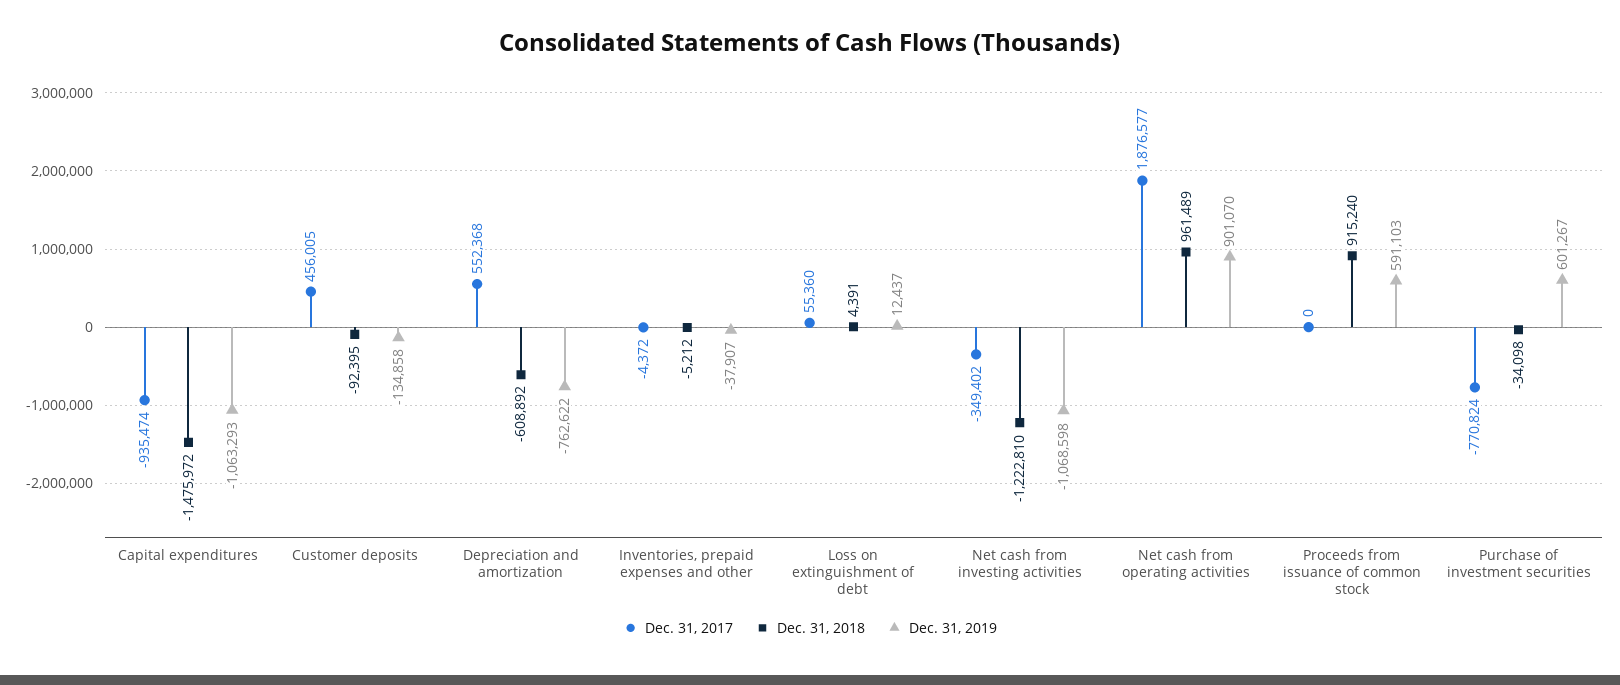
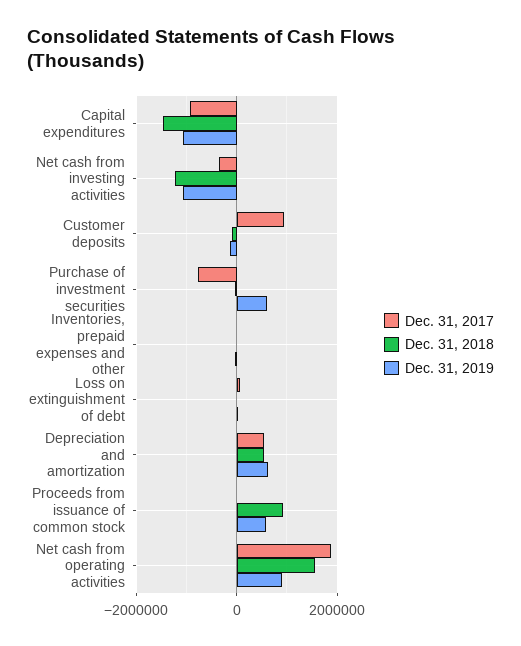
  {
    "Dec. 31, 2017": {
      "Capital expenditures": -935474,
-     "Customer deposits": 456005,
+     "Customer deposits": 1000000,
      "Depreciation and amortization": 552368,
      "Inventories, prepaid expenses and other": -4372,
      "Loss on extinguishment of debt": 55360,
      "Net cash from investing activities": -349402,
      "Net cash from operating activities": 1876577,
      "Proceeds from issuance of common stock": 0,
      "Purchase of investment securities": -770824
    },
    "Dec. 31, 2018": {
      "Capital expenditures": -1475972,
      "Customer deposits": -92395,
-     "Depreciation and amortization": -608892,
+     "Depreciation and amortization": 600000,
      "Inventories, prepaid expenses and other": -5212,
      "Loss on extinguishment of debt": 4391,
      "Net cash from investing activities": -1222810,
-     "Net cash from operating activities": 961489,
+     "Net cash from operating activities": 1600000,
      "Proceeds from issuance of common stock": 915240,
      "Purchase of investment securities": -34098
    },
    "Dec. 31, 2019": {
      "Capital expenditures": -1063293,
      "Customer deposits": -134858,
-     "Depreciation and amortization": -762622,
+     "Depreciation and amortization": 600000,
      "Inventories, prepaid expenses and other": -37907,
      "Loss on extinguishment of debt": 12437,
      "Net cash from investing activities": -1068598,
      "Net cash from operating activities": 901070,
      "Proceeds from issuance of common stock": 591103,
      "Purchase of investment securities": 601267
    }
  }

